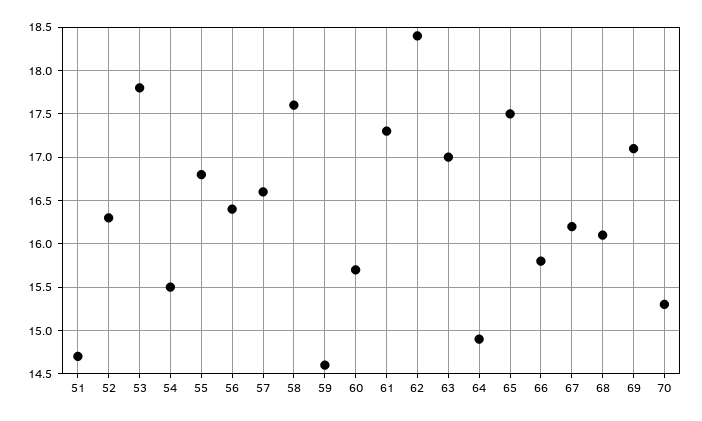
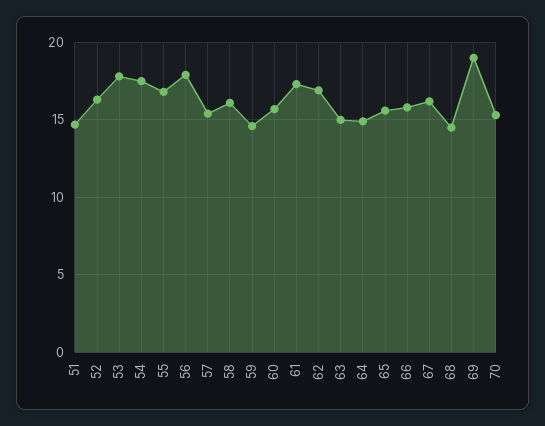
  {
    "51": 14.7,
    "52": 16.3,
    "53": 17.8,
-   "54": 15.5,
+   "54": 17.5,
    "55": 16.8,
-   "56": 16.4,
+   "56": 18,
-   "57": 16.6,
+   "57": 15.5,
-   "58": 17.6,
+   "58": 16,
    "59": 14.6,
    "60": 15.7,
    "61": 17.3,
-   "62": 18.4,
+   "62": 17,
-   "63": 17,
+   "63": 15,
    "64": 14.9,
-   "65": 17.5,
+   "65": 15.5,
    "66": 15.8,
    "67": 16.2,
-   "68": 16.1,
+   "68": 14.5,
-   "69": 17.1,
+   "69": 19,
    "70": 15.3
  }

